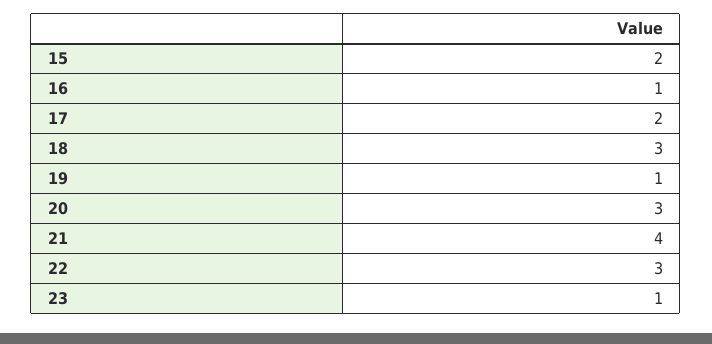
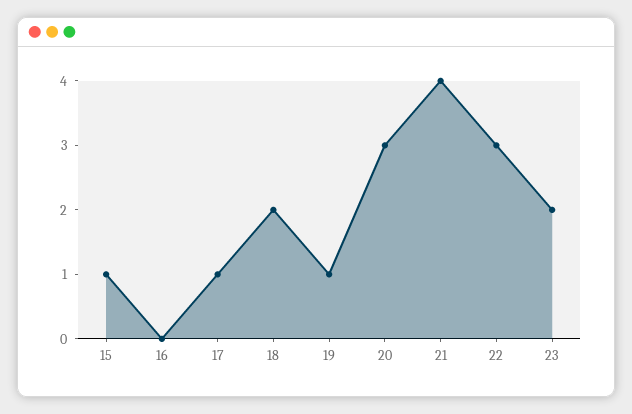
  {
-   "15": 2,
+   "15": 1,
-   "16": 1,
+   "16": 0,
-   "17": 2,
+   "17": 1,
-   "18": 3,
+   "18": 2,
    "19": 1,
    "20": 3,
    "21": 4,
    "22": 3,
-   "23": 1
+   "23": 2
  }

